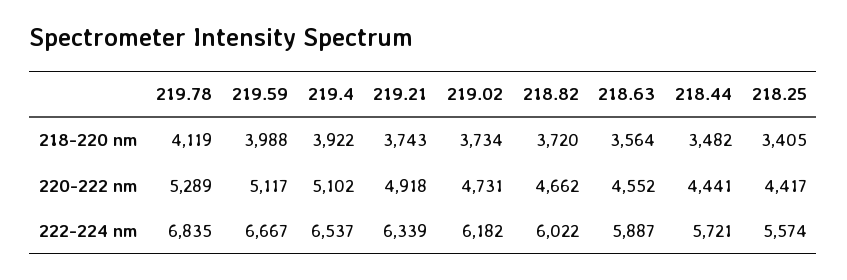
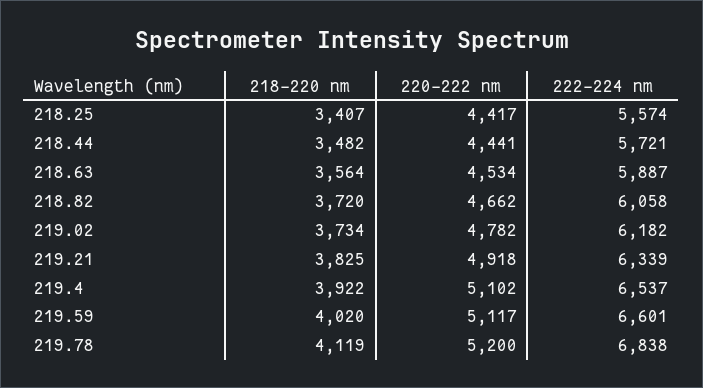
  {
    "219.78": {
      "218-220 nm": 4119,
-     "220-222 nm": 5289,
+     "220-222 nm": 5200,
-     "222-224 nm": 6835
+     "222-224 nm": 6838
    },
    "219.59": {
-     "218-220 nm": 3988,
+     "218-220 nm": 4020,
      "220-222 nm": 5117,
-     "222-224 nm": 6667
+     "222-224 nm": 6601
    },
    "219.4": {
      "218-220 nm": 3922,
      "220-222 nm": 5102,
      "222-224 nm": 6537
    },
    "219.21": {
-     "218-220 nm": 3743,
+     "218-220 nm": 3825,
      "220-222 nm": 4918,
      "222-224 nm": 6339
    },
    "219.02": {
      "218-220 nm": 3734,
-     "220-222 nm": 4731,
+     "220-222 nm": 4782,
      "222-224 nm": 6182
    },
    "218.82": {
      "218-220 nm": 3720,
      "220-222 nm": 4662,
-     "222-224 nm": 6022
+     "222-224 nm": 6058
    },
    "218.63": {
      "218-220 nm": 3564,
-     "220-222 nm": 4552,
+     "220-222 nm": 4534,
      "222-224 nm": 5887
    },
    "218.44": {
      "218-220 nm": 3482,
      "220-222 nm": 4441,
      "222-224 nm": 5721
    },
    "218.25": {
-     "218-220 nm": 3405,
+     "218-220 nm": 3407,
      "220-222 nm": 4417,
      "222-224 nm": 5574
    }
  }

